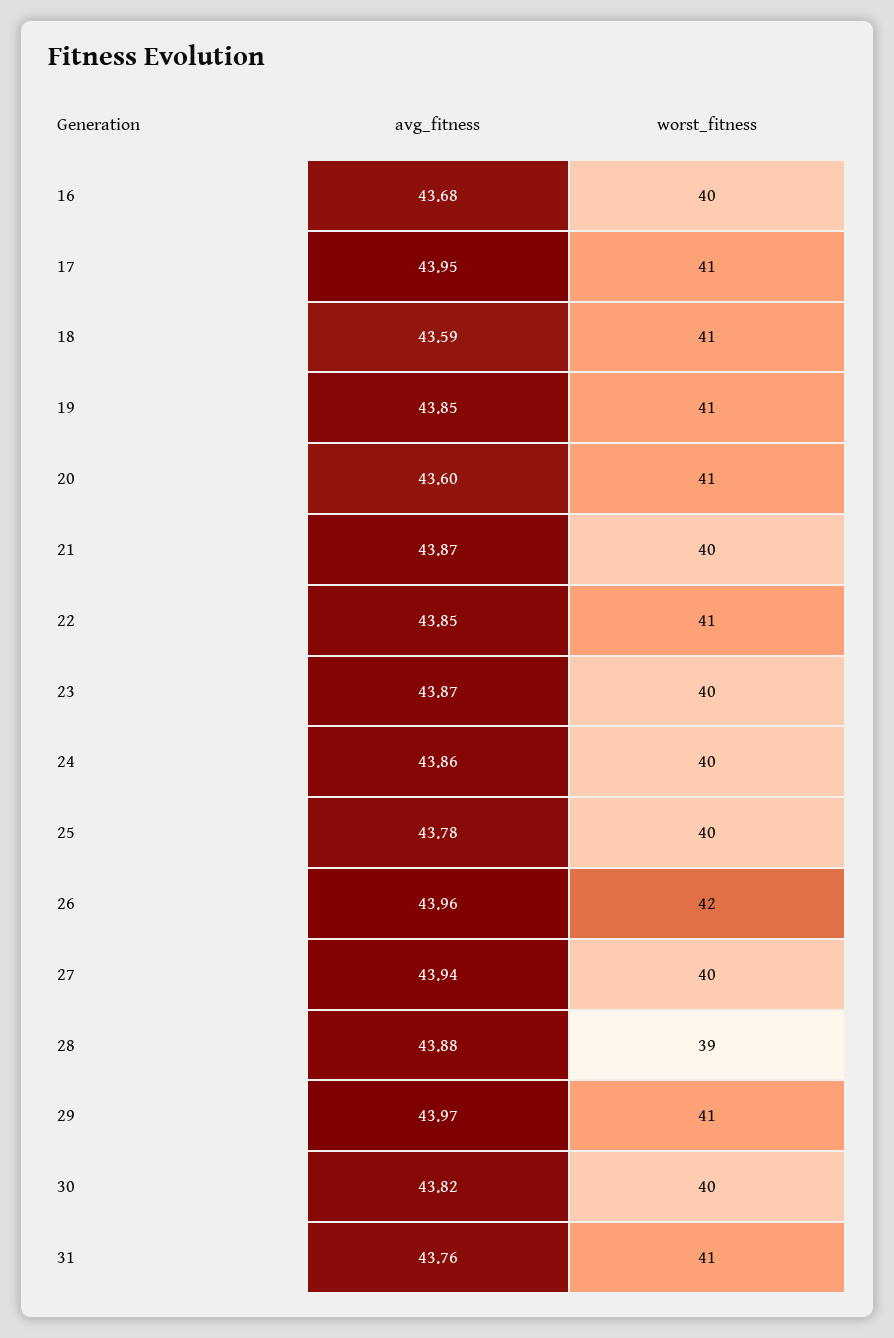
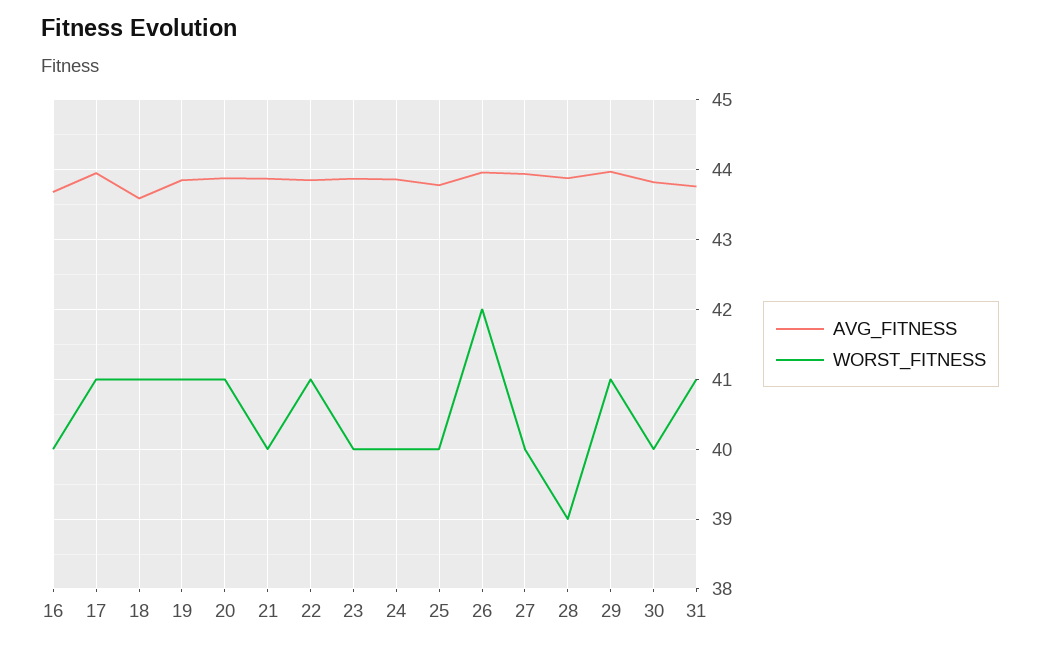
  {
    "avg_fitness": {
      "16": 43.68,
      "17": 43.95,
      "18": 43.59,
      "19": 43.85,
-     "20": 43.6,
+     "20": 43.9,
      "21": 43.87,
      "22": 43.85,
      "23": 43.87,
      "24": 43.86,
      "25": 43.78,
      "26": 43.96,
      "27": 43.94,
      "28": 43.88,
      "29": 43.97,
      "30": 43.82,
      "31": 43.76
    },
    "worst_fitness": {
      "16": 40,
      "17": 41,
      "18": 41,
      "19": 41,
      "20": 41,
      "21": 40,
      "22": 41,
      "23": 40,
      "24": 40,
      "25": 40,
      "26": 42,
      "27": 40,
      "28": 39,
      "29": 41,
      "30": 40,
      "31": 41
    }
  }

